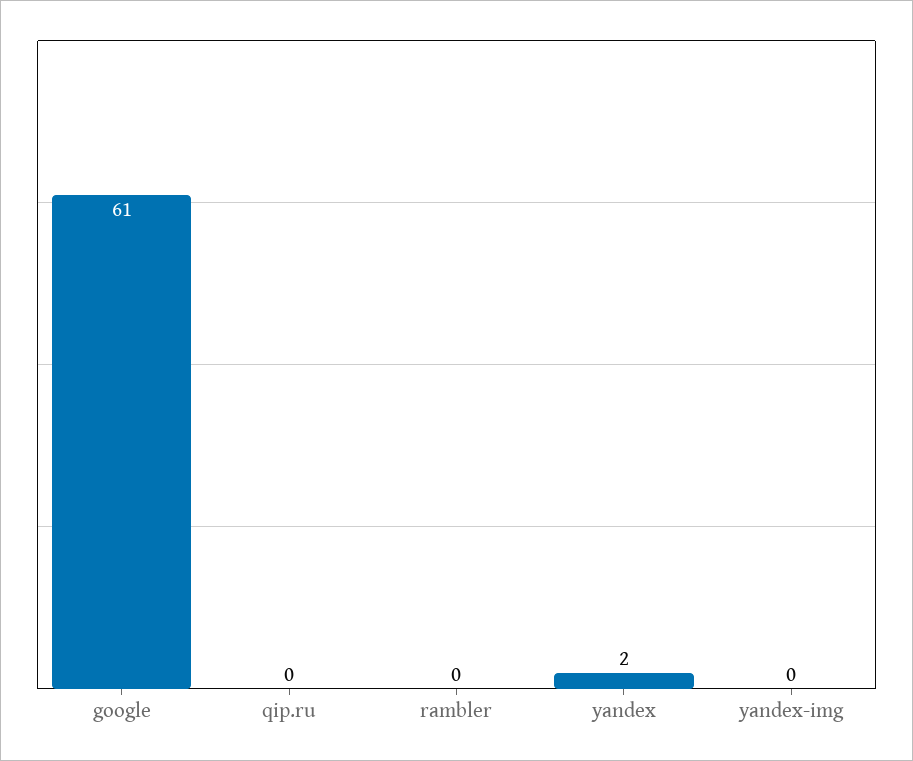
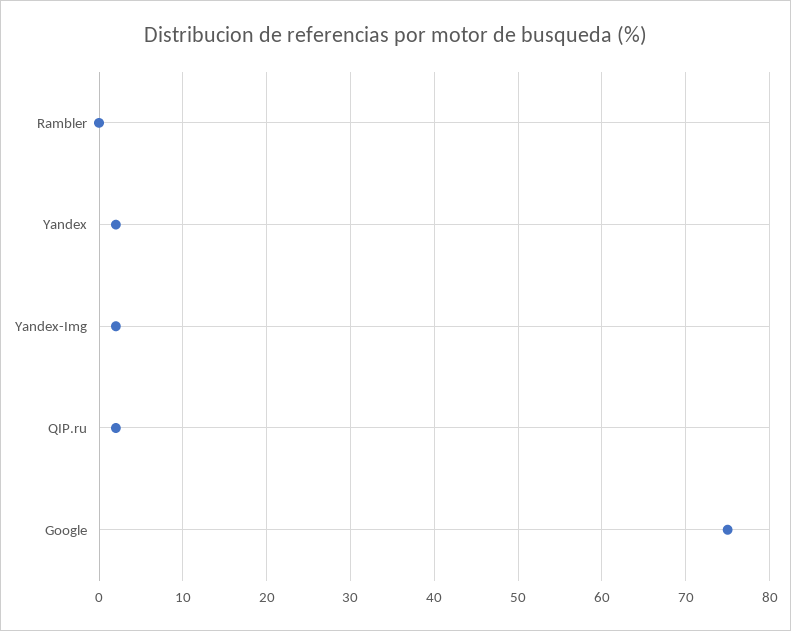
  {
-   "google": 61,
+   "google": 75,
-   "qip.ru": 0,
+   "qip.ru": 2,
    "rambler": 0,
    "yandex": 2,
-   "yandex-img": 0
+   "yandex-img": 2
  }

